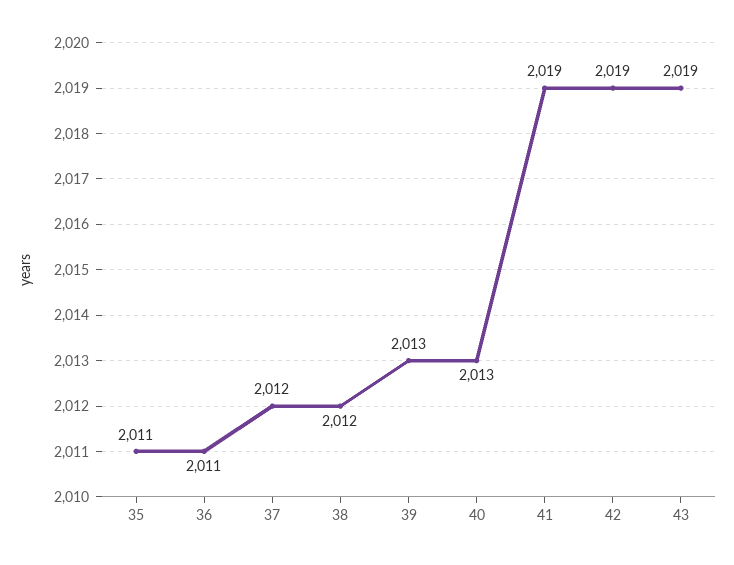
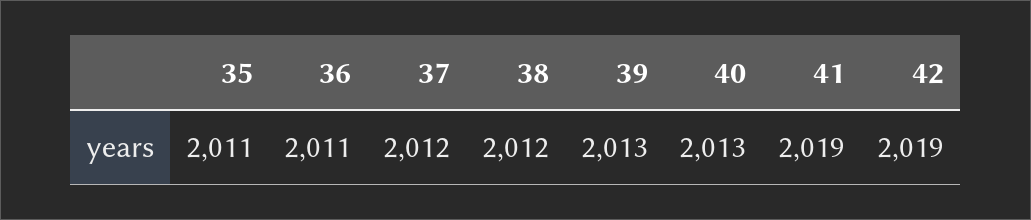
  {
    "35": 2011,
    "36": 2011,
    "37": 2012,
    "38": 2012,
    "39": 2013,
    "40": 2013,
    "41": 2019,
-   "42": 2019,
+   "42": 2019
-   "43": 2019
  }

